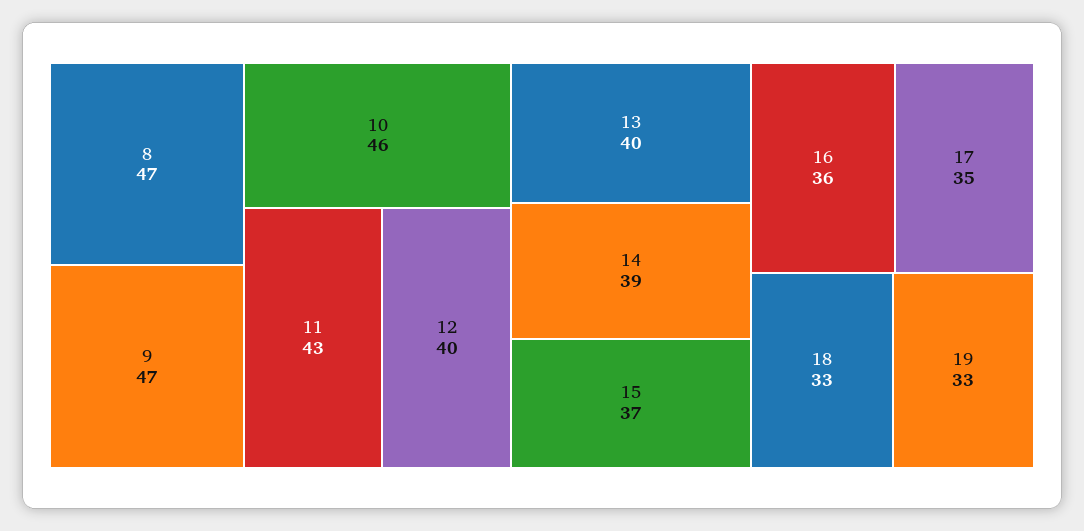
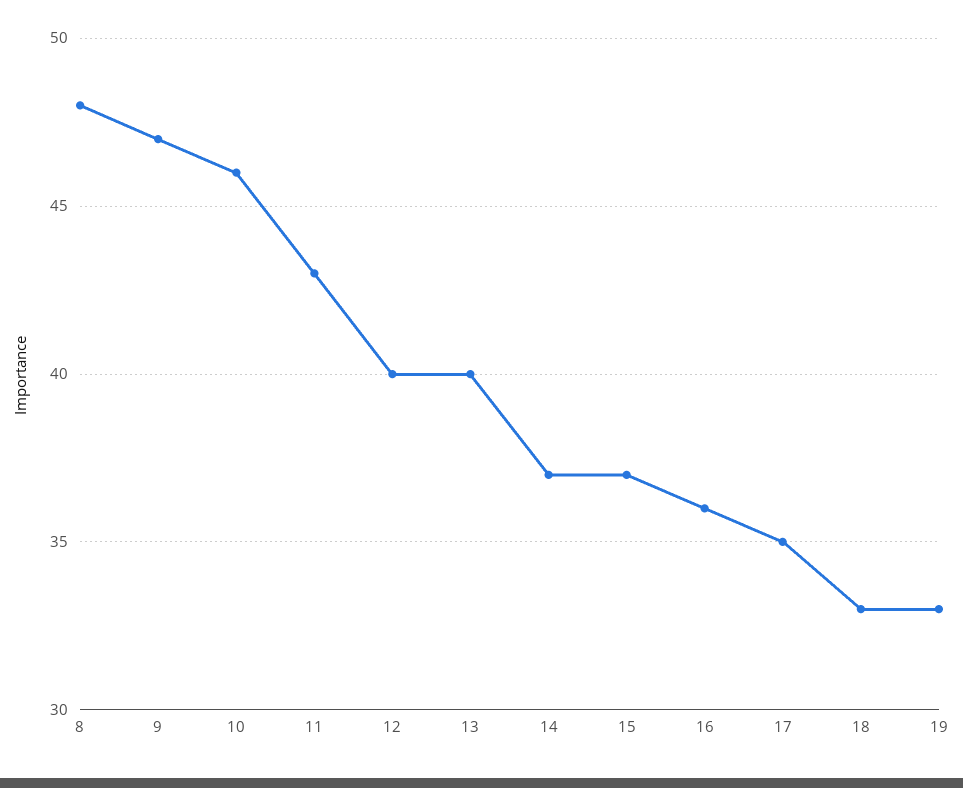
  {
-   "8": 47,
+   "8": 48,
    "9": 47,
    "10": 46,
    "11": 43,
    "12": 40,
    "13": 40,
-   "14": 39,
+   "14": 37,
    "15": 37,
    "16": 36,
    "17": 35,
    "18": 33,
    "19": 33
  }

